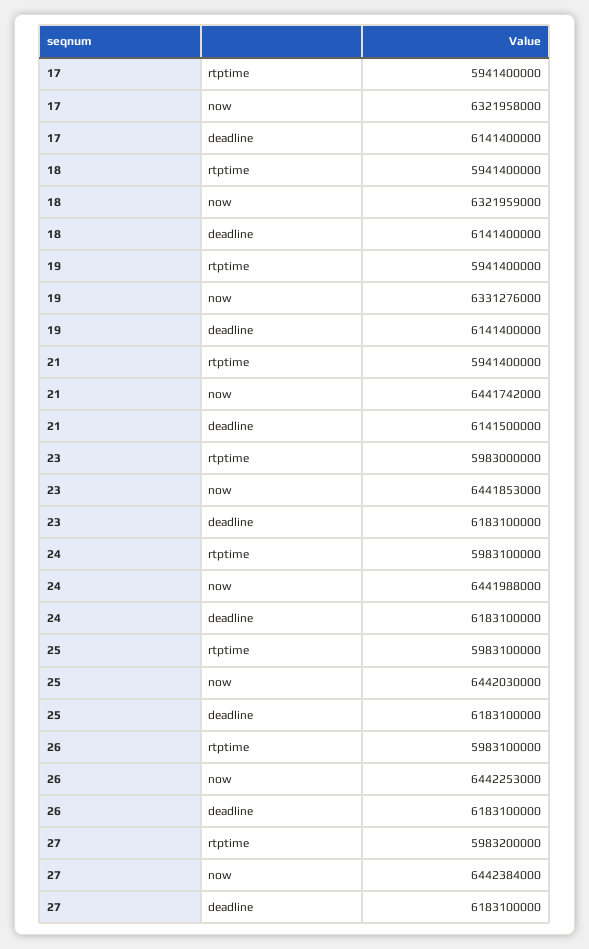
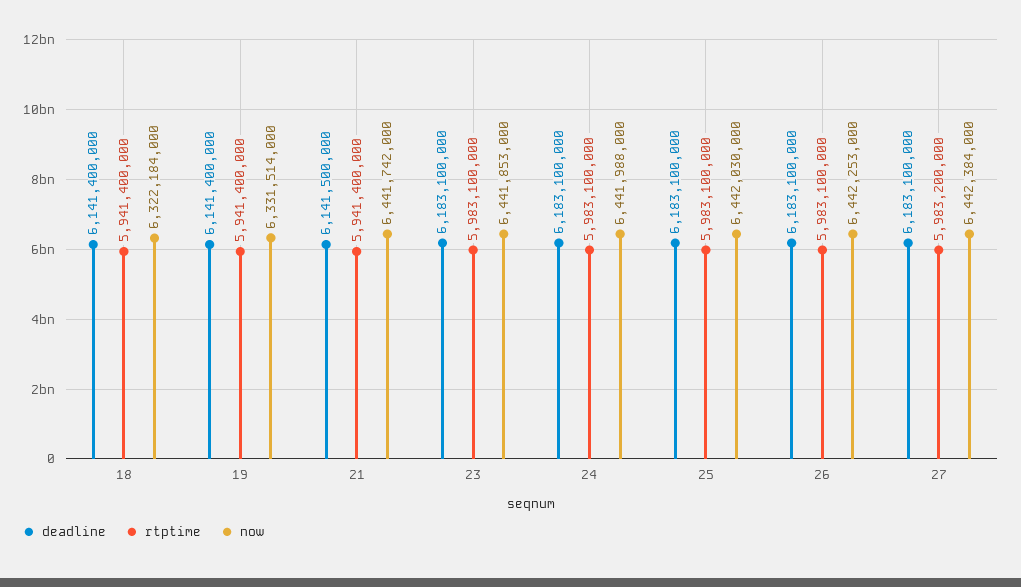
  {
    "rtptime": {
-     "17": 5941400000,
      "18": 5941400000,
      "19": 5941400000,
      "21": 5941400000,
-     "23": 5983000000,
+     "23": 5983100000,
      "24": 5983100000,
      "25": 5983100000,
      "26": 5983100000,
      "27": 5983200000
    },
    "now": {
-     "17": 6321958000,
-     "18": 6321959000,
+     "18": 6322184000,
-     "19": 6331276000,
+     "19": 6331514000,
      "21": 6441742000,
      "23": 6441853000,
      "24": 6441988000,
      "25": 6442030000,
      "26": 6442253000,
      "27": 6442384000
    },
    "deadline": {
-     "17": 6141400000,
      "18": 6141400000,
      "19": 6141400000,
      "21": 6141500000,
      "23": 6183100000,
      "24": 6183100000,
      "25": 6183100000,
      "26": 6183100000,
      "27": 6183100000
    }
  }

